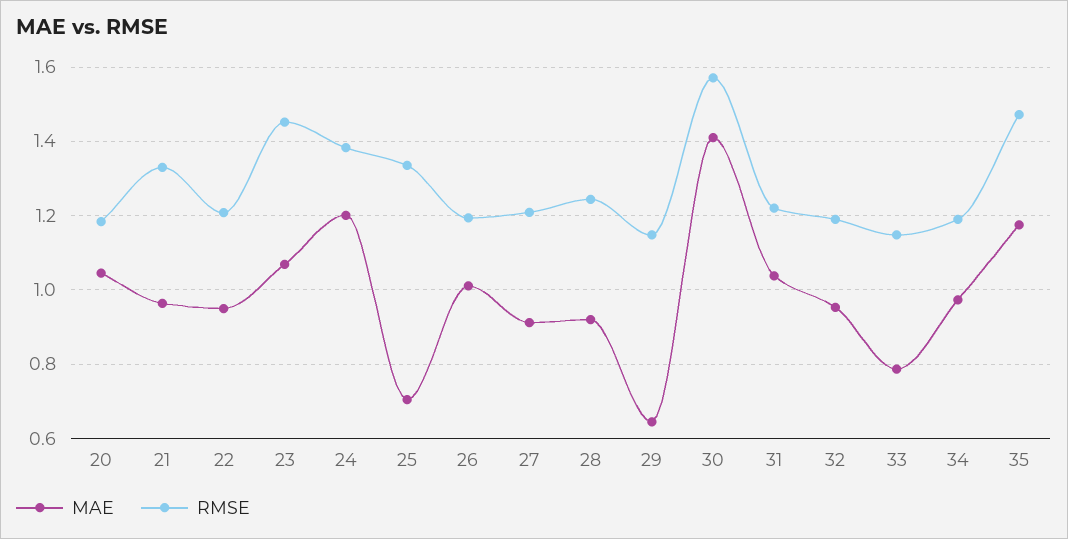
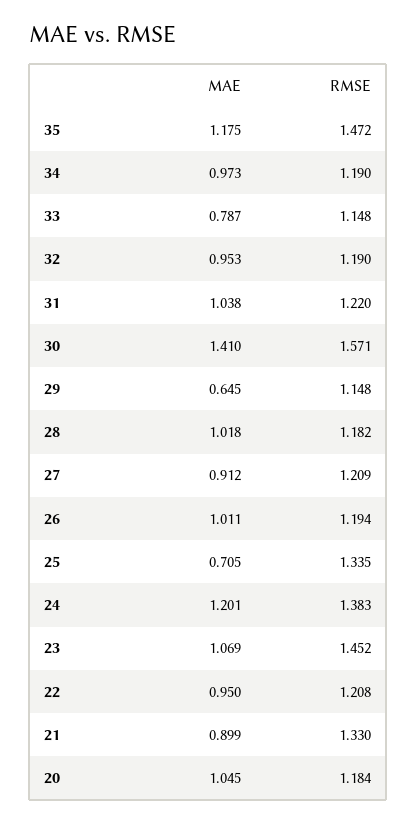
  {
    "MAE": {
      "20": 1.045,
-     "21": 0.96,
+     "21": 0.899,
      "22": 0.95,
      "23": 1.069,
      "24": 1.201,
      "25": 0.705,
      "26": 1.011,
      "27": 0.912,
-     "28": 0.92,
+     "28": 1.018,
      "29": 0.645,
      "30": 1.41,
      "31": 1.038,
      "32": 0.953,
      "33": 0.787,
      "34": 0.973,
      "35": 1.175
    },
    "RMSE": {
      "20": 1.184,
      "21": 1.33,
      "22": 1.208,
      "23": 1.452,
      "24": 1.383,
      "25": 1.335,
      "26": 1.194,
      "27": 1.209,
-     "28": 1.24,
+     "28": 1.182,
      "29": 1.148,
      "30": 1.571,
      "31": 1.22,
      "32": 1.19,
      "33": 1.148,
      "34": 1.19,
      "35": 1.472
    }
  }

